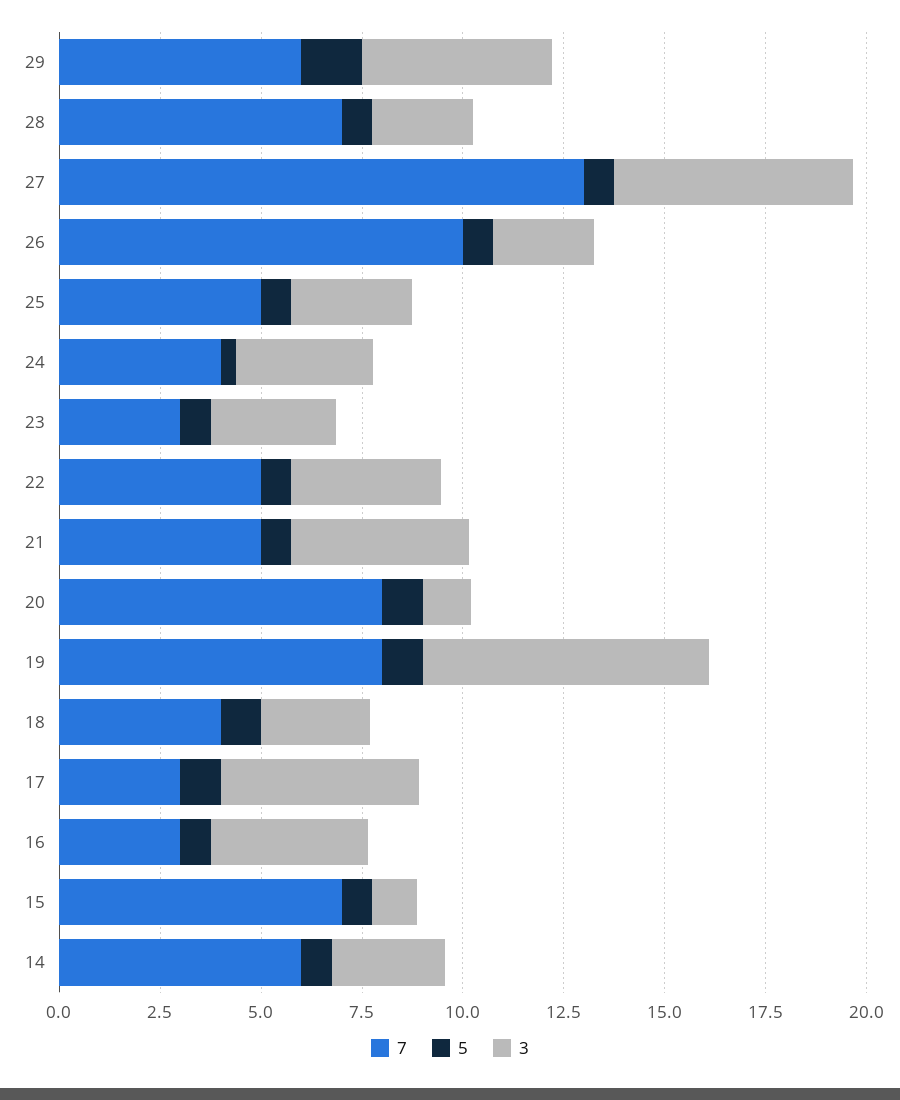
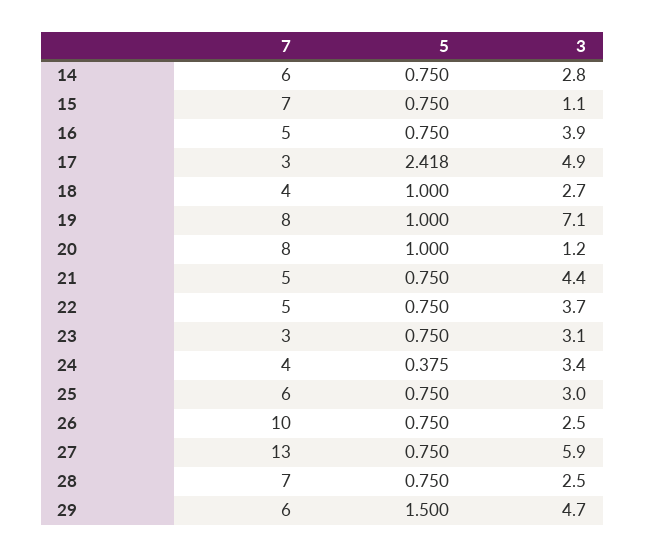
  {
    "7": {
      "29": 6,
      "28": 7,
      "27": 13,
      "26": 10,
-     "25": 5,
+     "25": 6,
      "24": 4,
      "23": 3,
      "22": 5,
      "21": 5,
      "20": 8,
      "19": 8,
      "18": 4,
      "17": 3,
-     "16": 3,
+     "16": 5,
      "15": 7,
      "14": 6
    },
    "5": {
      "29": 1.5,
      "28": 0.75,
      "27": 0.75,
      "26": 0.75,
      "25": 0.75,
      "24": 0.375,
      "23": 0.75,
      "22": 0.75,
      "21": 0.75,
      "20": 1,
      "19": 1,
      "18": 1,
-     "17": 1,
+     "17": 2.418,
      "16": 0.75,
      "15": 0.75,
      "14": 0.75
    },
    "3": {
      "29": 4.7,
      "28": 2.5,
      "27": 5.9,
      "26": 2.5,
      "25": 3,
      "24": 3.4,
      "23": 3.1,
      "22": 3.7,
      "21": 4.4,
      "20": 1.2,
      "19": 7.1,
      "18": 2.7,
      "17": 4.9,
      "16": 3.9,
      "15": 1.1,
      "14": 2.8
    }
  }

